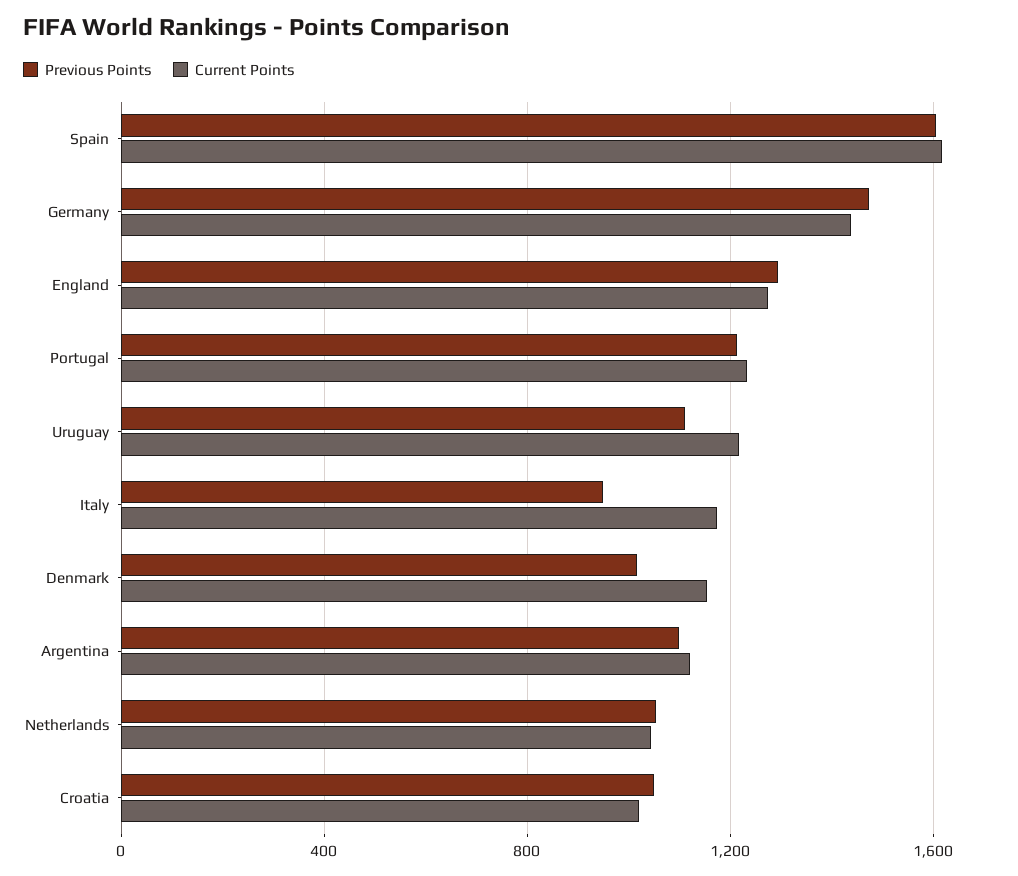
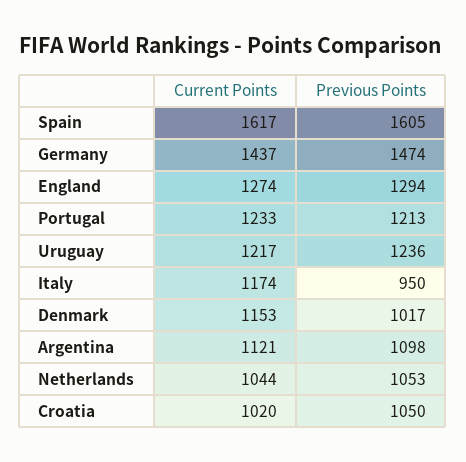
  {
    "Previous Points": {
      "Spain": 1605,
      "Germany": 1474,
      "England": 1294,
      "Portugal": 1213,
-     "Uruguay": 1100,
+     "Uruguay": 1236,
      "Italy": 950,
      "Denmark": 1017,
      "Argentina": 1098,
      "Netherlands": 1053,
      "Croatia": 1050
    },
    "Current Points": {
      "Spain": 1617,
      "Germany": 1437,
      "England": 1274,
      "Portugal": 1233,
      "Uruguay": 1217,
      "Italy": 1174,
      "Denmark": 1153,
      "Argentina": 1121,
      "Netherlands": 1044,
      "Croatia": 1020
    }
  }

